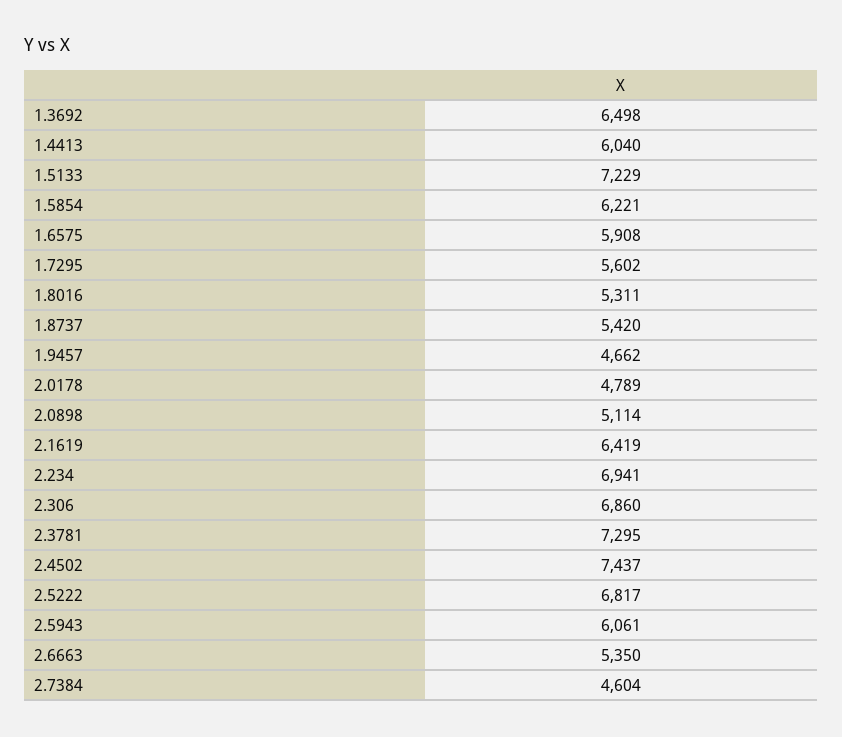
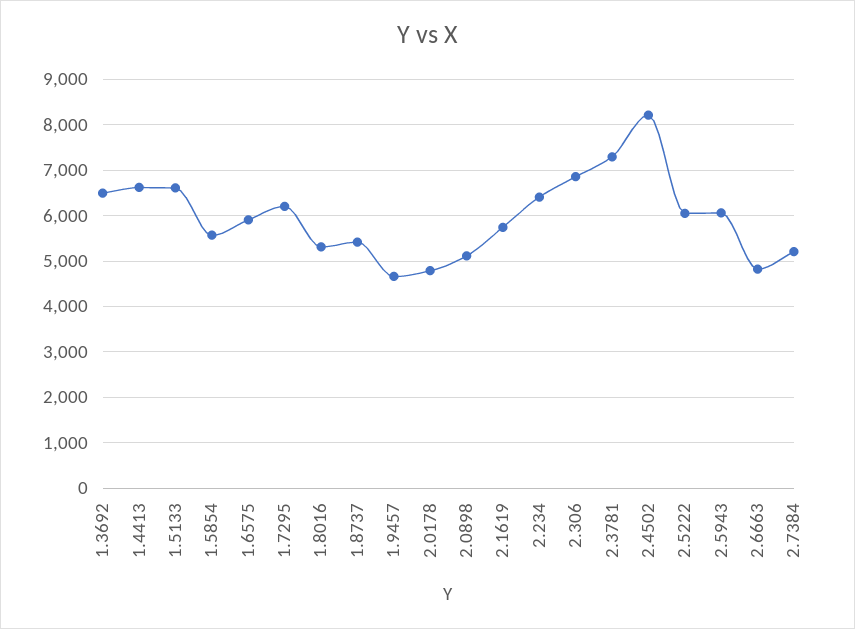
  {
    "1.3692": 6498,
-   "1.4413": 6040,
+   "1.4413": 6600,
-   "1.5133": 7229,
+   "1.5133": 6600,
-   "1.5854": 6221,
+   "1.5854": 5600,
    "1.6575": 5908,
-   "1.7295": 5602,
+   "1.7295": 6200,
    "1.8016": 5311,
    "1.8737": 5420,
    "1.9457": 4662,
    "2.0178": 4789,
    "2.0898": 5114,
-   "2.1619": 6419,
+   "2.1619": 5800,
-   "2.234": 6941,
+   "2.234": 6400,
    "2.306": 6860,
    "2.3781": 7295,
-   "2.4502": 7437,
+   "2.4502": 8200,
-   "2.5222": 6817,
+   "2.5222": 6000,
    "2.5943": 6061,
-   "2.6663": 5350,
+   "2.6663": 4800,
-   "2.7384": 4604
+   "2.7384": 5200
  }

